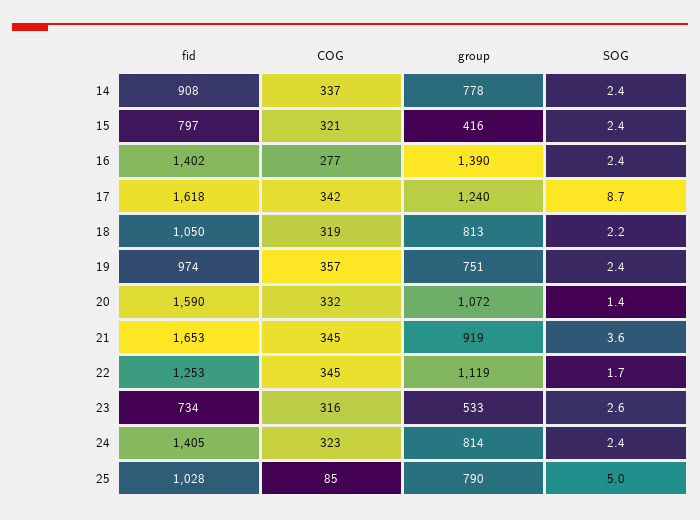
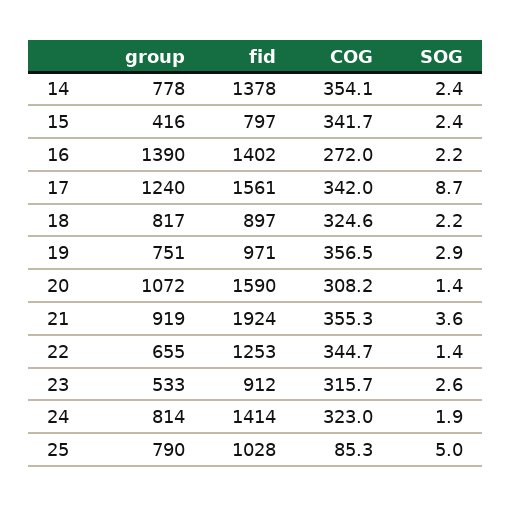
  {
    "fid": {
-     "14": 908,
+     "14": 1378,
      "15": 797,
      "16": 1402,
-     "17": 1618,
+     "17": 1561,
-     "18": 1050,
+     "18": 897,
-     "19": 974,
+     "19": 971,
      "20": 1590,
-     "21": 1653,
+     "21": 1924,
      "22": 1253,
-     "23": 734,
+     "23": 912,
-     "24": 1405,
+     "24": 1414,
      "25": 1028
    },
    "COG": {
-     "14": 337,
+     "14": 354.1,
-     "15": 321,
+     "15": 341.7,
-     "16": 277,
+     "16": 272,
      "17": 342,
-     "18": 319,
+     "18": 324.6,
      "19": 356.5,
-     "20": 332,
+     "20": 308.2,
-     "21": 345,
+     "21": 355.3,
      "22": 344.7,
      "23": 315.7,
      "24": 323,
      "25": 85.3
    },
    "group": {
      "14": 778,
      "15": 416,
      "16": 1390,
      "17": 1240,
-     "18": 813,
+     "18": 817,
      "19": 751,
      "20": 1072,
      "21": 919,
-     "22": 1119,
+     "22": 655,
      "23": 533,
      "24": 814,
      "25": 790
    },
    "SOG": {
      "14": 2.4,
      "15": 2.4,
-     "16": 2.4,
+     "16": 2.2,
      "17": 8.7,
      "18": 2.2,
-     "19": 2.4,
+     "19": 2.9,
      "20": 1.4,
      "21": 3.6,
-     "22": 1.7,
+     "22": 1.4,
      "23": 2.6,
-     "24": 2.4,
+     "24": 1.9,
      "25": 5
    }
  }

